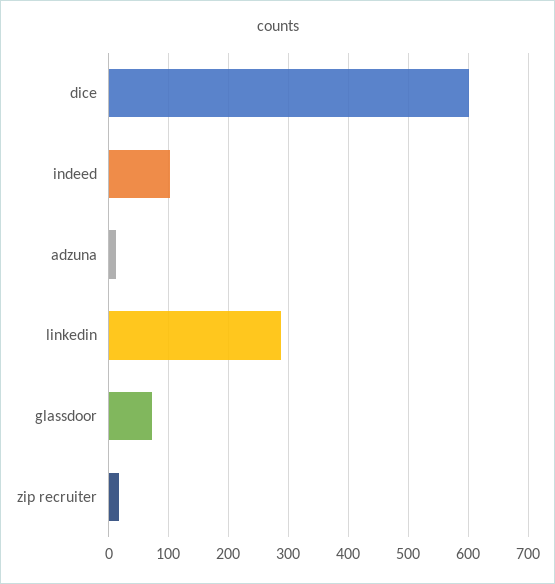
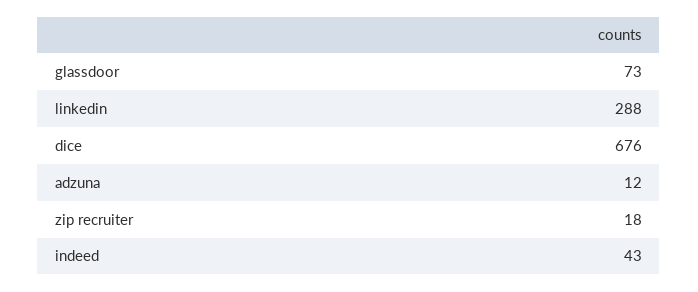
  {
-   "dice": 600,
+   "dice": 676,
-   "indeed": 100,
+   "indeed": 43,
    "adzuna": 12,
    "linkedin": 288,
    "glassdoor": 73,
    "zip recruiter": 18
  }

